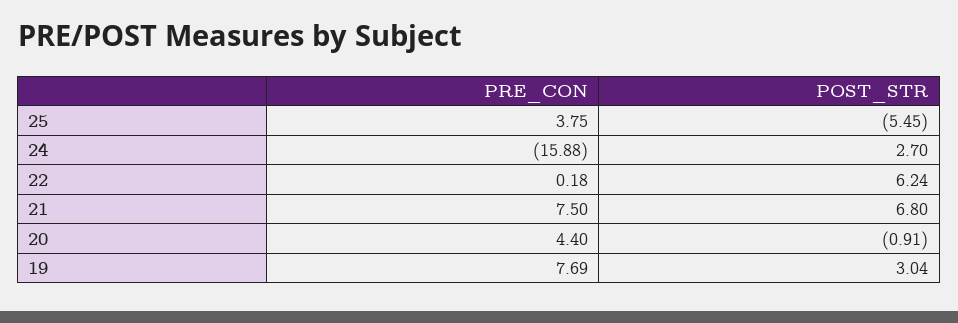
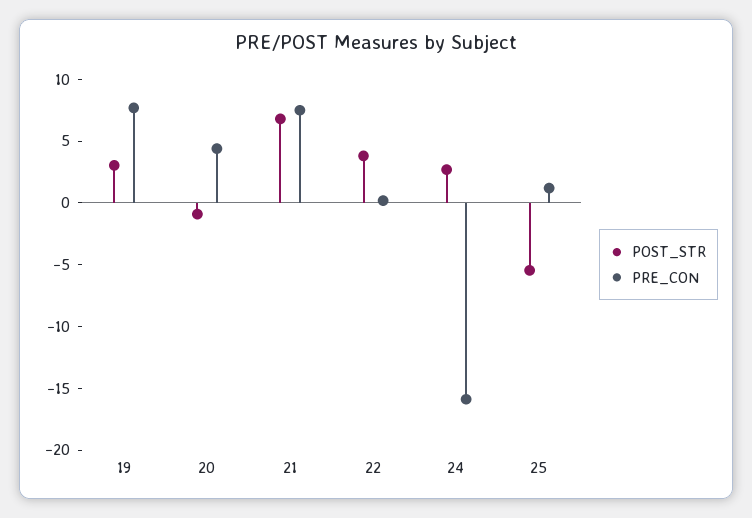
  {
    "PRE_CON": {
-     "25": 3.75,
+     "25": 1,
      "24": -15.88,
      "22": 0.18,
      "21": 7.5,
      "20": 4.4,
      "19": 7.69
    },
    "POST_STR": {
      "25": -5.45,
      "24": 2.7,
-     "22": 6.24,
+     "22": 4,
      "21": 6.8,
      "20": -0.91,
      "19": 3.04
    }
  }

